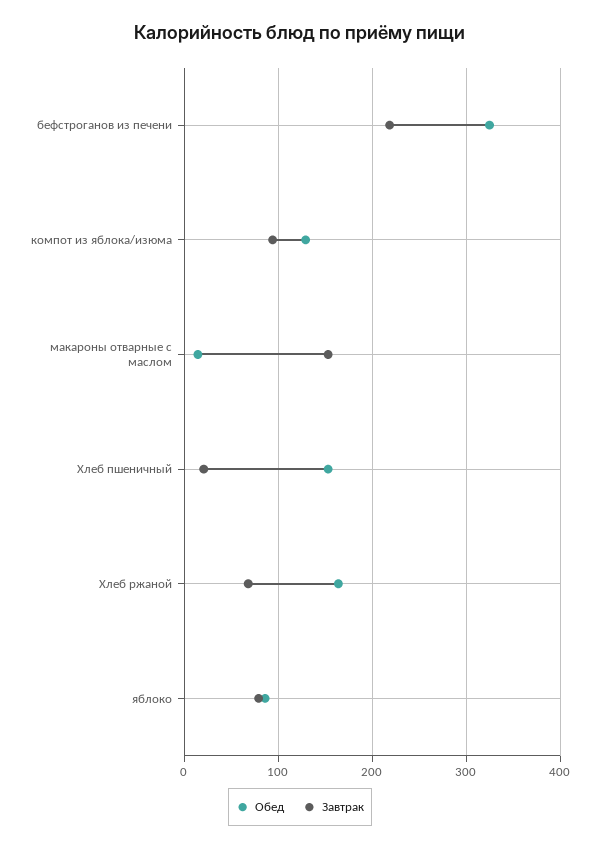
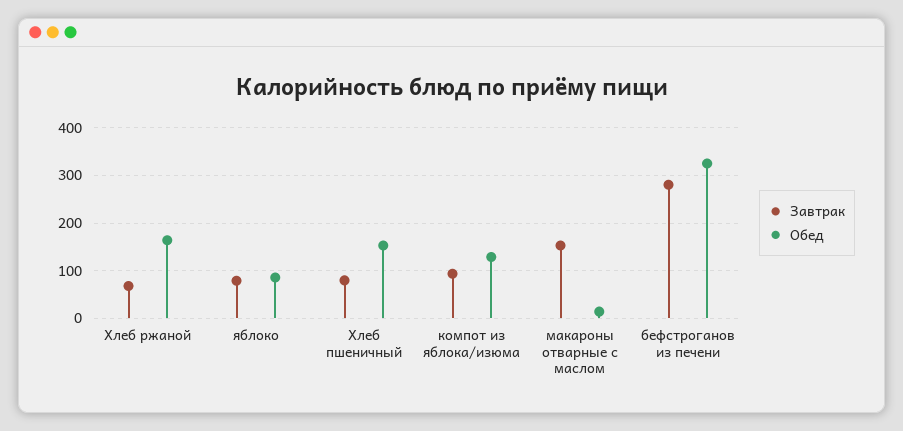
  {
    "Обед": {
      "бефстроганов из печени": 320,
      "компот из яблока/изюма": 130,
      "макароны отварные с маслом": 10,
      "Хлеб пшеничный": 150,
      "Хлеб ржаной": 160,
      "яблоко": 90
    },
    "Завтрак": {
-     "бефстроганов из печени": 220,
+     "бефстроганов из печени": 280,
      "компот из яблока/изюма": 90,
      "макароны отварные с маслом": 150,
-     "Хлеб пшеничный": 20,
+     "Хлеб пшеничный": 80,
      "Хлеб ржаной": 70,
      "яблоко": 80
    }
  }

